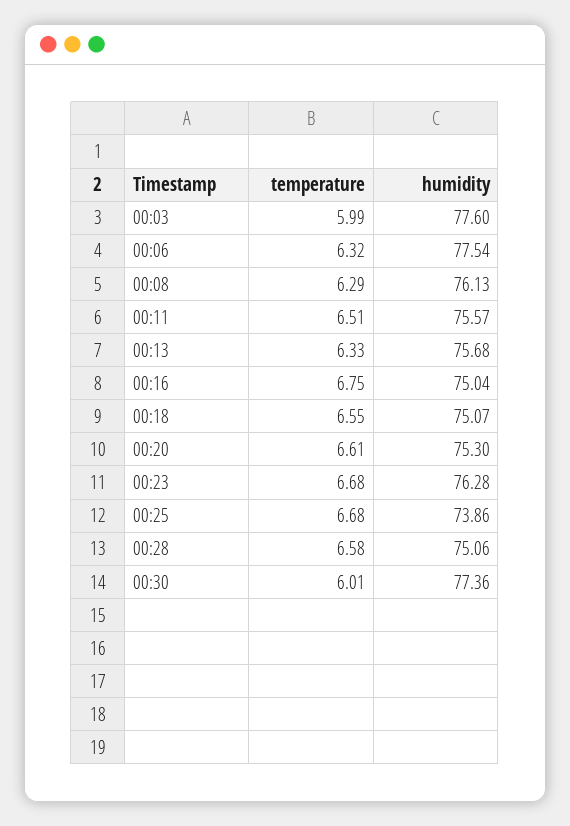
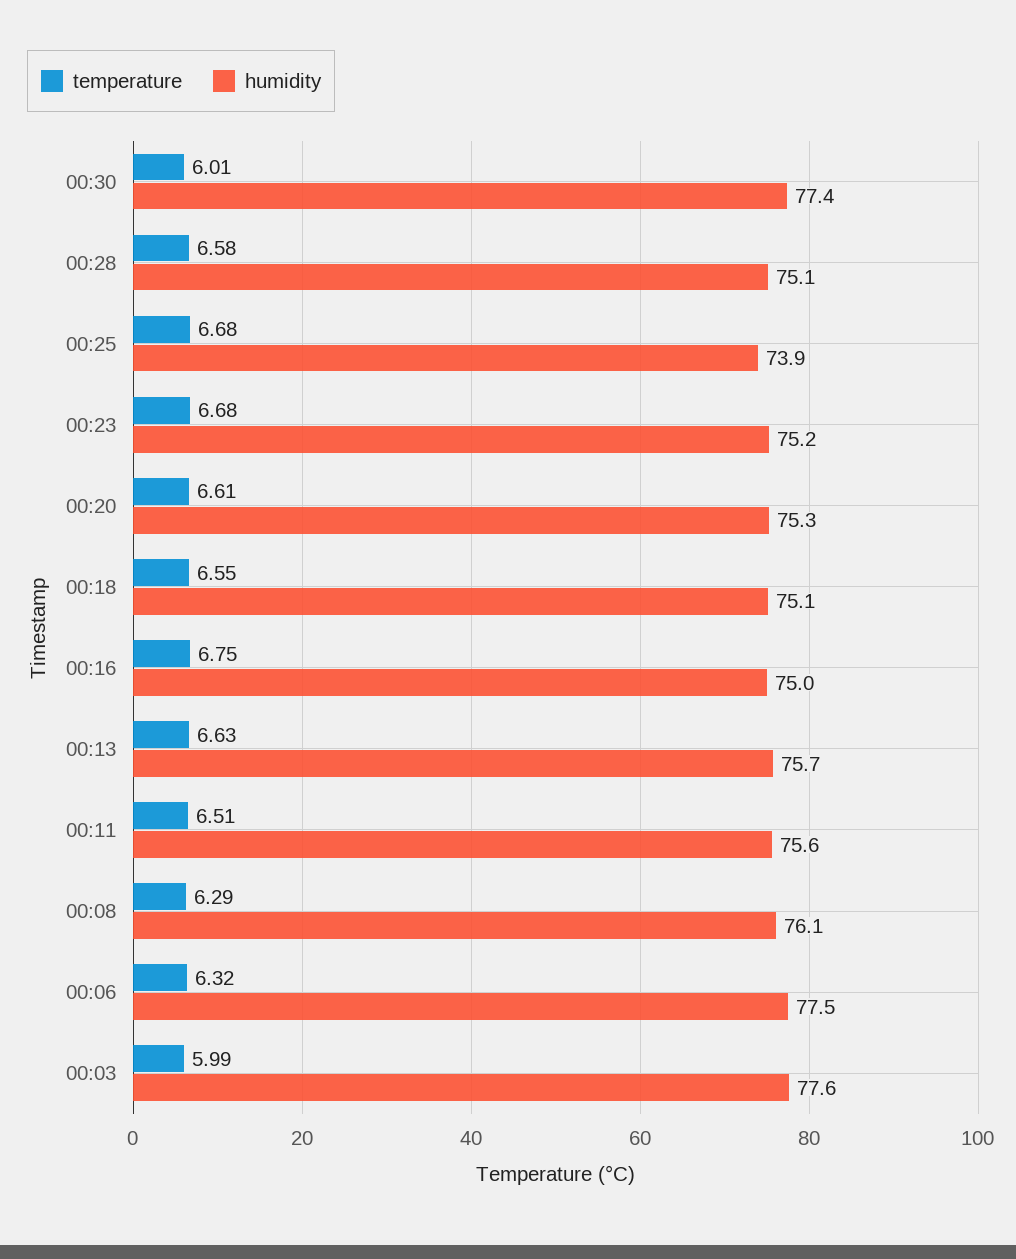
  {
    "temperature": {
      "00:03": 5.99,
      "00:06": 6.32,
      "00:08": 6.29,
      "00:11": 6.51,
-     "00:13": 6.33,
+     "00:13": 6.63,
      "00:16": 6.75,
      "00:18": 6.55,
      "00:20": 6.61,
      "00:23": 6.68,
      "00:25": 6.68,
      "00:28": 6.58,
      "00:30": 6.01
    },
    "humidity": {
      "00:03": 77.6,
      "00:06": 77.54,
      "00:08": 76.13,
      "00:11": 75.57,
      "00:13": 75.68,
      "00:16": 75.04,
      "00:18": 75.07,
      "00:20": 75.3,
-     "00:23": 76.28,
+     "00:23": 75.2,
      "00:25": 73.86,
      "00:28": 75.06,
      "00:30": 77.36
    }
  }

